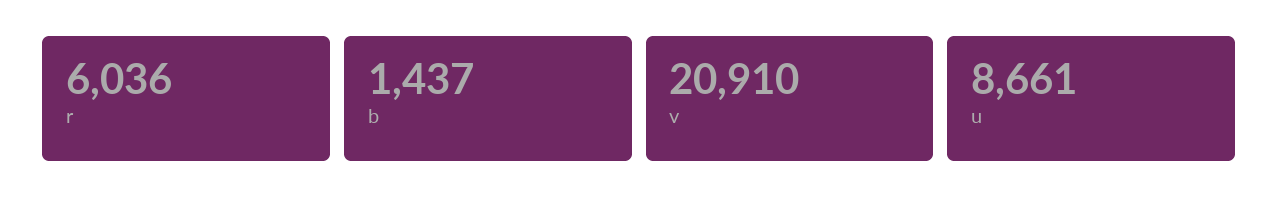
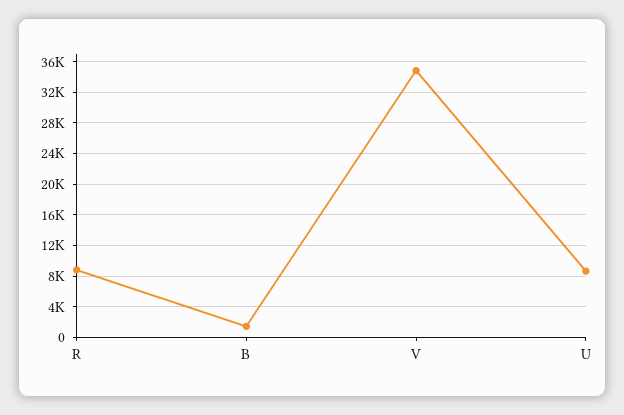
  {
-   "r": 6036,
+   "r": 9000,
    "b": 1437,
-   "v": 20910,
+   "v": 35000,
    "u": 8661
  }

